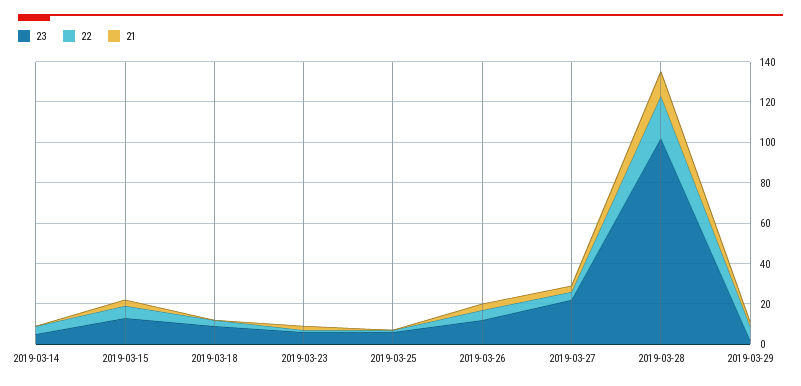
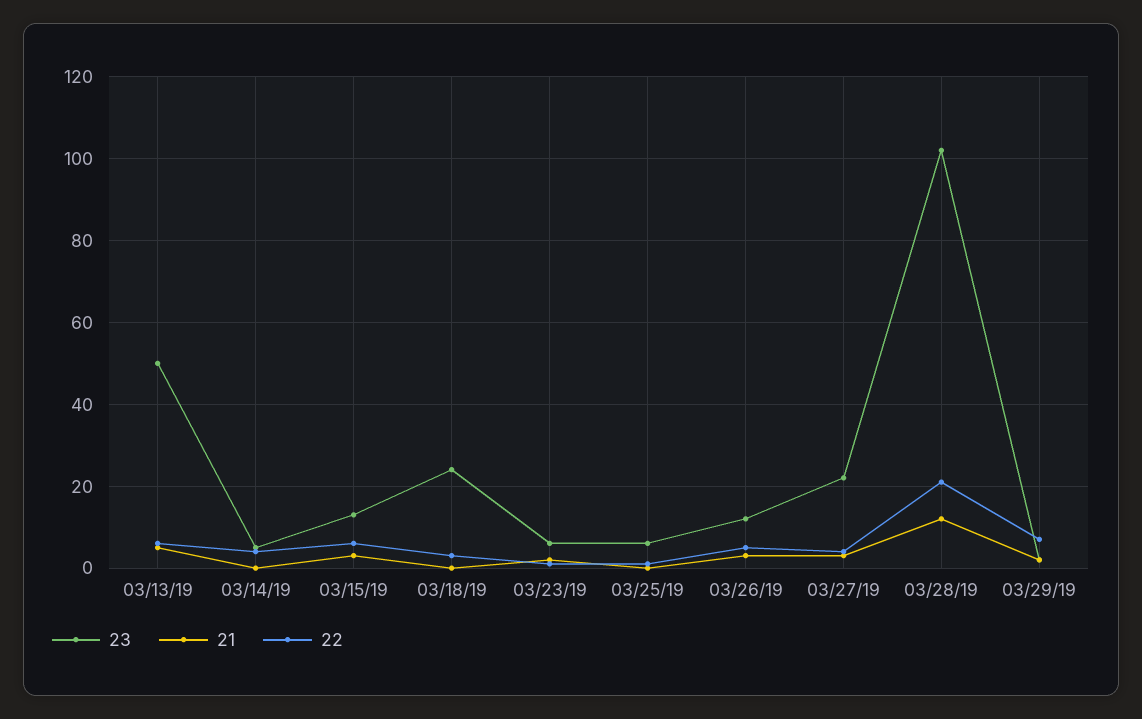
  {
    "23": {
      "2019-03-14": 5,
      "2019-03-15": 15,
-     "2019-03-18": 10,
+     "2019-03-18": 25,
      "2019-03-23": 5,
      "2019-03-25": 5,
      "2019-03-26": 10,
      "2019-03-27": 20,
      "2019-03-28": 100,
-     "2019-03-29": 0
+     "2019-03-29": 0,
+     "03/13/19": 50
    },
    "22": {
      "2019-03-14": 5,
      "2019-03-15": 5,
      "2019-03-18": 5,
      "2019-03-23": 0,
      "2019-03-25": 0,
      "2019-03-26": 5,
      "2019-03-27": 5,
      "2019-03-28": 20,
-     "2019-03-29": 5
+     "2019-03-29": 5,
+     "03/13/19": 5
    },
    "21": {
      "2019-03-14": 0,
      "2019-03-15": 5,
      "2019-03-18": 0,
      "2019-03-23": 0,
      "2019-03-25": 0,
      "2019-03-26": 5,
      "2019-03-27": 5,
      "2019-03-28": 10,
-     "2019-03-29": 0
+     "2019-03-29": 0,
+     "03/13/19": 5
    }
  }

